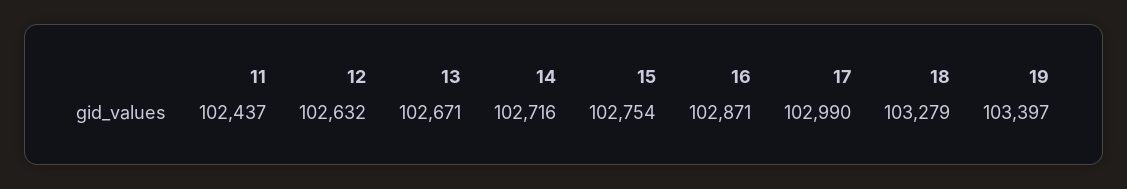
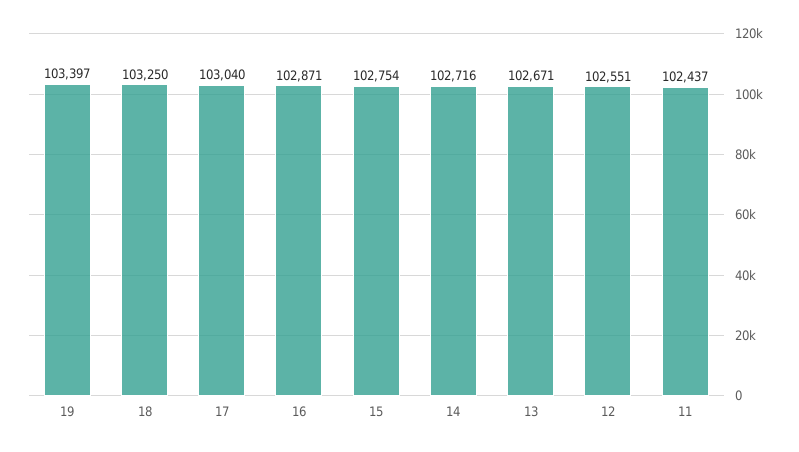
  {
    "11": 102437,
-   "12": 102632,
+   "12": 102551,
    "13": 102671,
    "14": 102716,
    "15": 102754,
    "16": 102871,
-   "17": 102990,
+   "17": 103040,
-   "18": 103279,
+   "18": 103250,
    "19": 103397
  }

